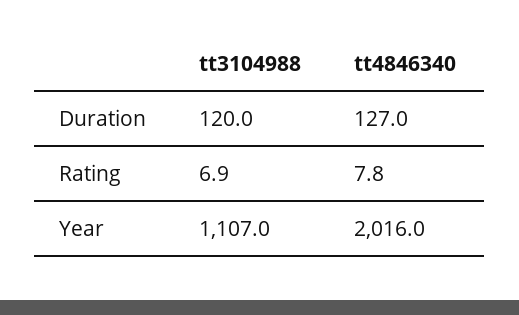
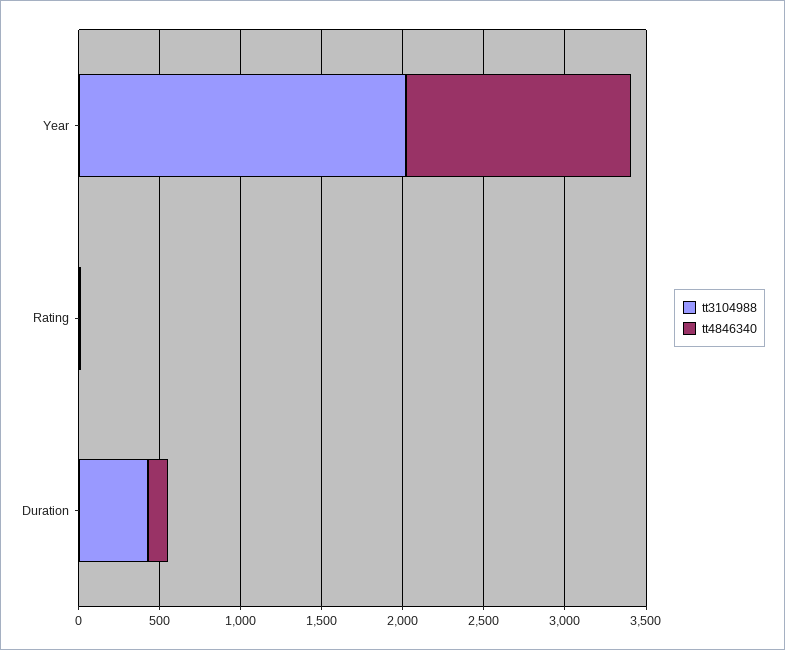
  {
    "tt3104988": {
-     "Duration": 120,
+     "Duration": 400,
      "Rating": 6.9,
-     "Year": 1107
+     "Year": 2000
    },
    "tt4846340": {
      "Duration": 127,
      "Rating": 7.8,
-     "Year": 2016
+     "Year": 1400
    }
  }

